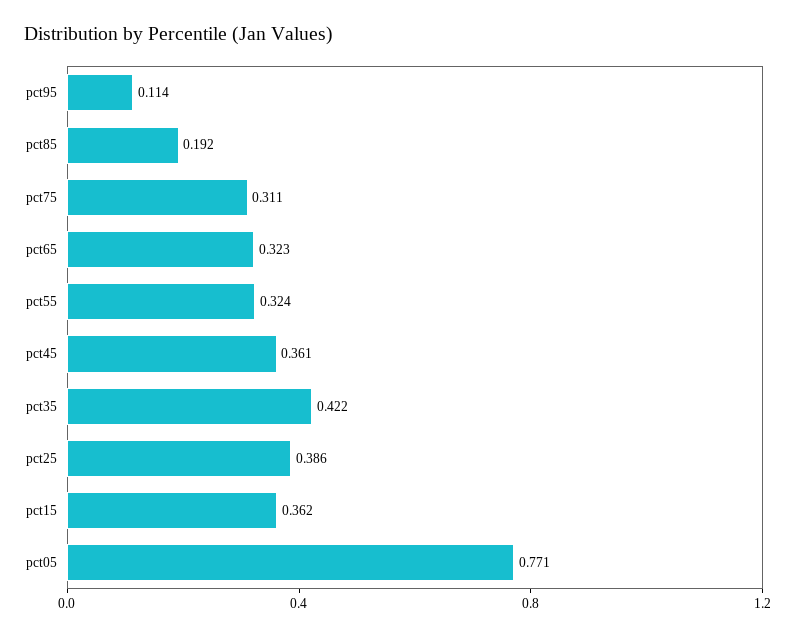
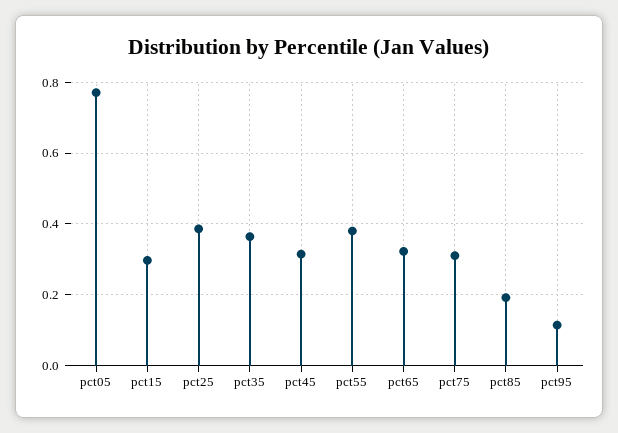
  {
    "pct95": 0.114,
    "pct85": 0.192,
    "pct75": 0.311,
    "pct65": 0.323,
-   "pct55": 0.324,
+   "pct55": 0.38,
-   "pct45": 0.361,
+   "pct45": 0.32,
-   "pct35": 0.422,
+   "pct35": 0.36,
    "pct25": 0.386,
-   "pct15": 0.362,
+   "pct15": 0.3,
    "pct05": 0.771
  }

